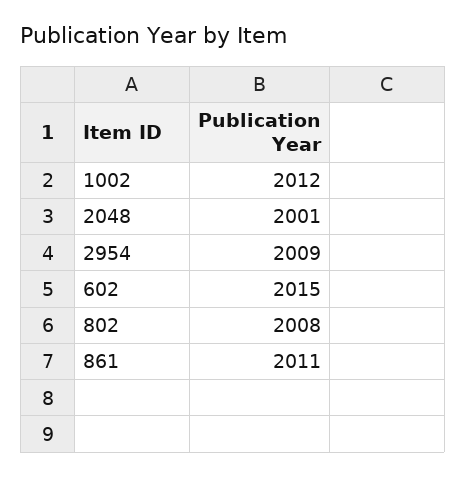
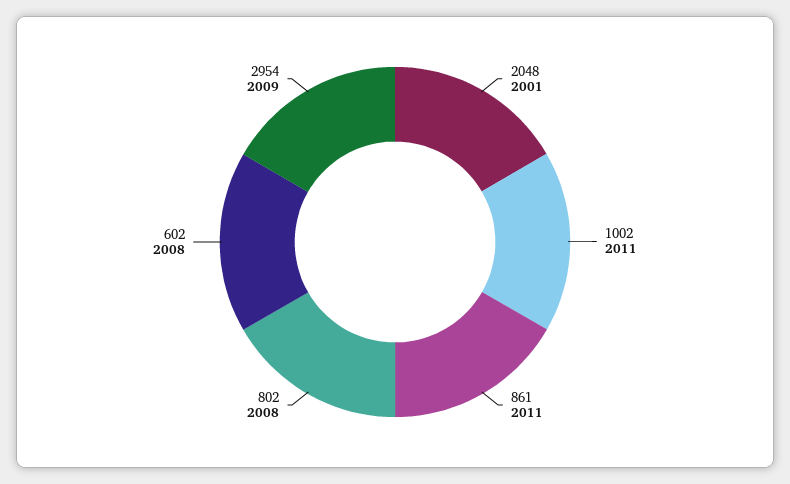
  {
-   "1002": 2012,
+   "1002": 2011,
    "2048": 2001,
    "2954": 2009,
-   "602": 2015,
+   "602": 2008,
    "802": 2008,
    "861": 2011
  }

